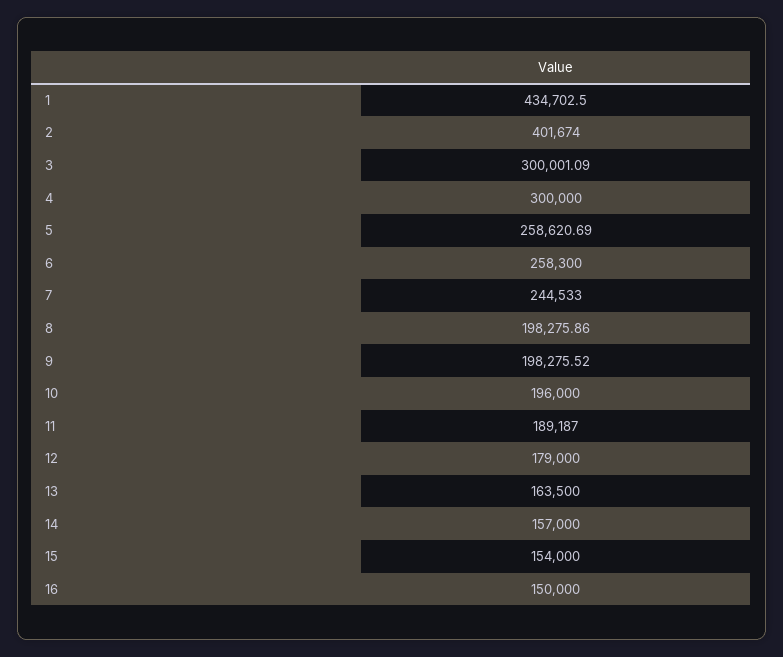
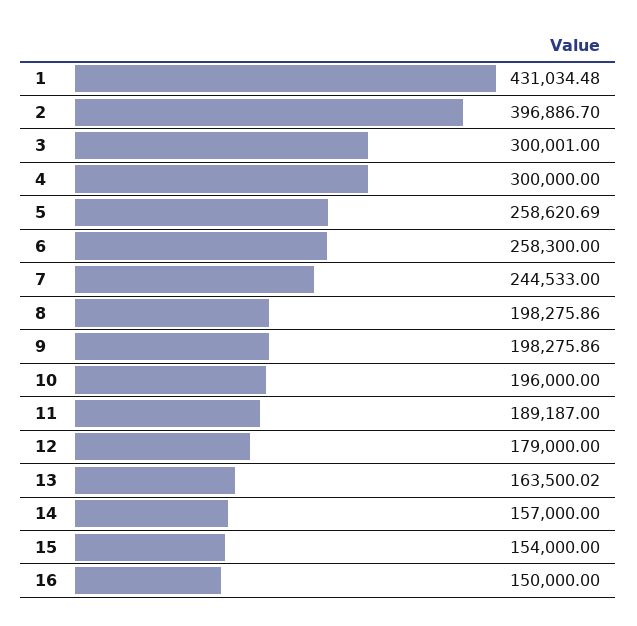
  {
-   "1": 434702.5,
+   "1": 431034.48,
-   "2": 401674,
+   "2": 396886.7,
-   "3": 300001.09,
+   "3": 300001,
    "4": 300000,
    "5": 258620.69,
    "6": 258300,
    "7": 244533,
    "8": 198275.86,
-   "9": 198275.52,
+   "9": 198275.86,
    "10": 196000,
    "11": 189187,
    "12": 179000,
-   "13": 163500,
+   "13": 163500.02,
    "14": 157000,
    "15": 154000,
    "16": 150000
  }

